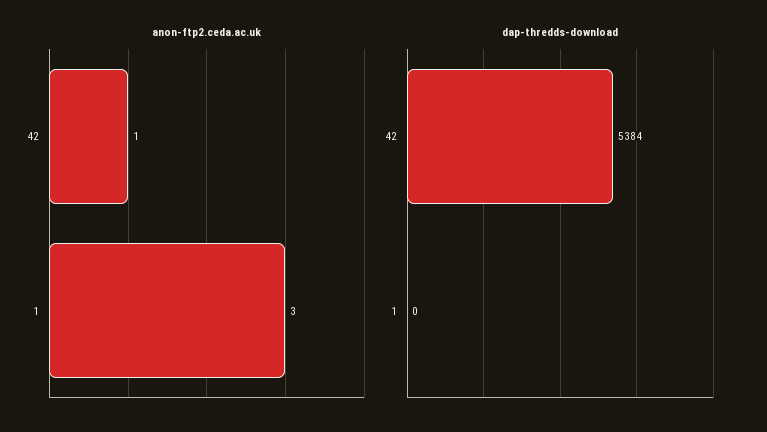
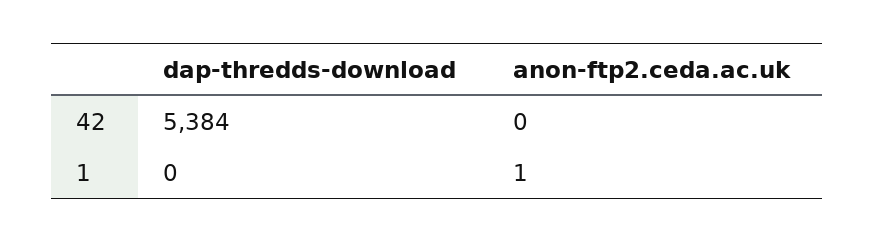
  {
    "anon-ftp2.ceda.ac.uk": {
-     "42": 1,
+     "42": 0,
-     "1": 3
+     "1": 1
    },
    "dap-thredds-download": {
      "42": 5384,
      "1": 0
    }
  }

